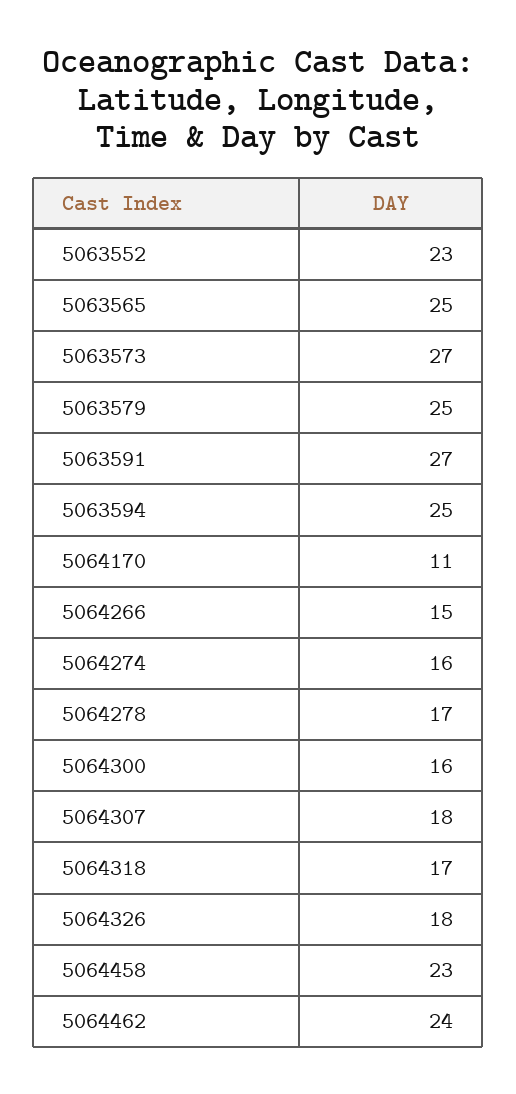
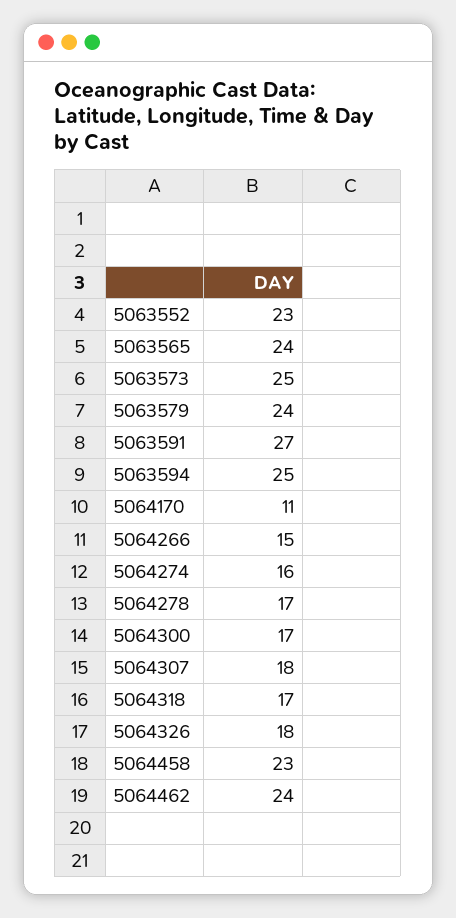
  {
    "5063552": 23,
-   "5063565": 25,
+   "5063565": 24,
-   "5063573": 27,
+   "5063573": 25,
-   "5063579": 25,
+   "5063579": 24,
    "5063591": 27,
    "5063594": 25,
    "5064170": 11,
    "5064266": 15,
    "5064274": 16,
    "5064278": 17,
-   "5064300": 16,
+   "5064300": 17,
    "5064307": 18,
    "5064318": 17,
    "5064326": 18,
    "5064458": 23,
    "5064462": 24
  }

